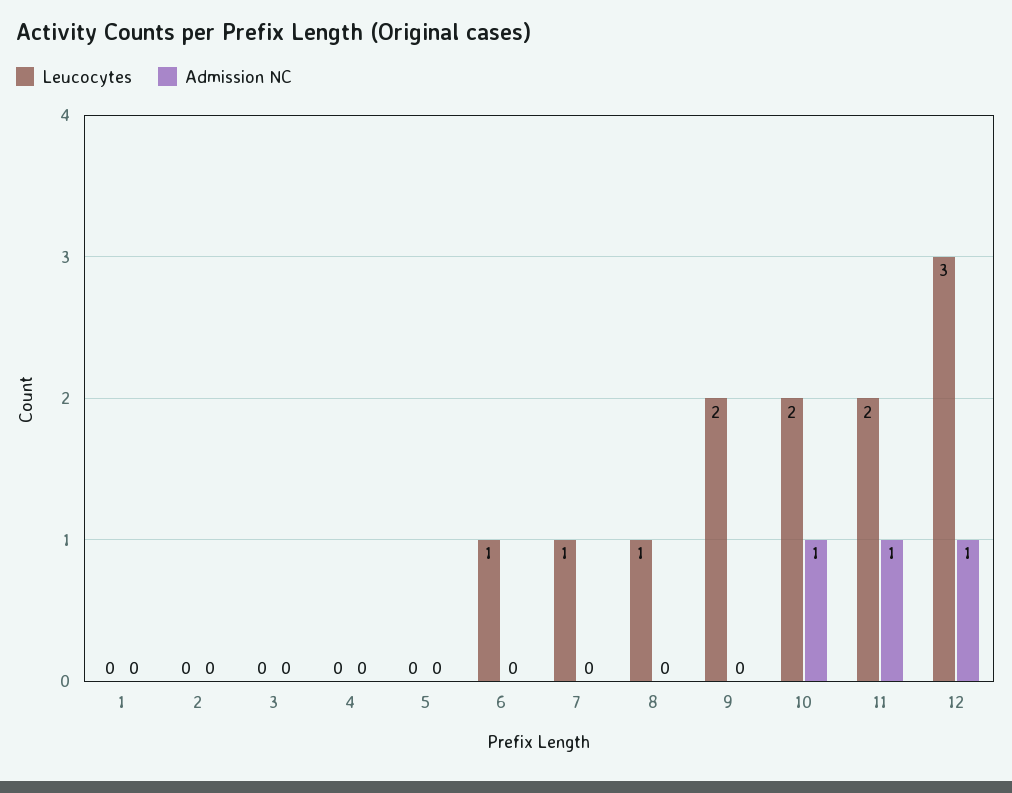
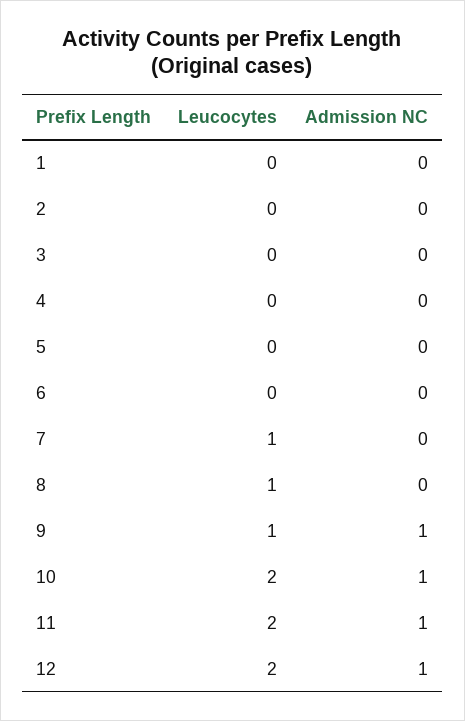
  {
    "Leucocytes": {
      "1": 0,
      "2": 0,
      "3": 0,
      "4": 0,
      "5": 0,
-     "6": 1,
+     "6": 0,
      "7": 1,
      "8": 1,
-     "9": 2,
+     "9": 1,
      "10": 2,
      "11": 2,
-     "12": 3
+     "12": 2
    },
    "Admission NC": {
      "1": 0,
      "2": 0,
      "3": 0,
      "4": 0,
      "5": 0,
      "6": 0,
      "7": 0,
      "8": 0,
-     "9": 0,
+     "9": 1,
      "10": 1,
      "11": 1,
      "12": 1
    }
  }

